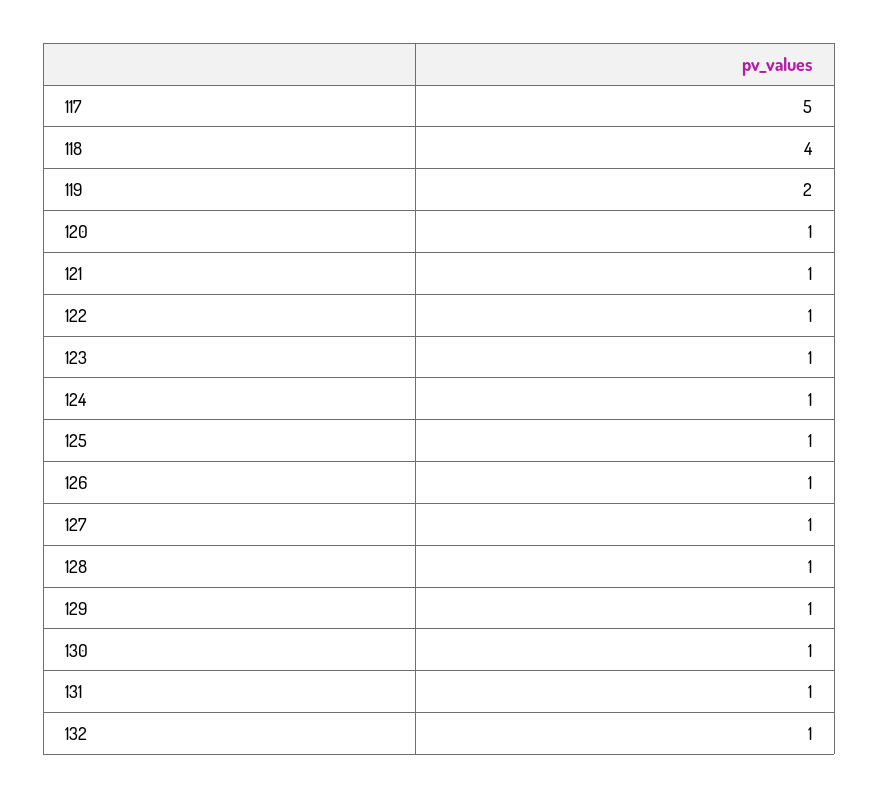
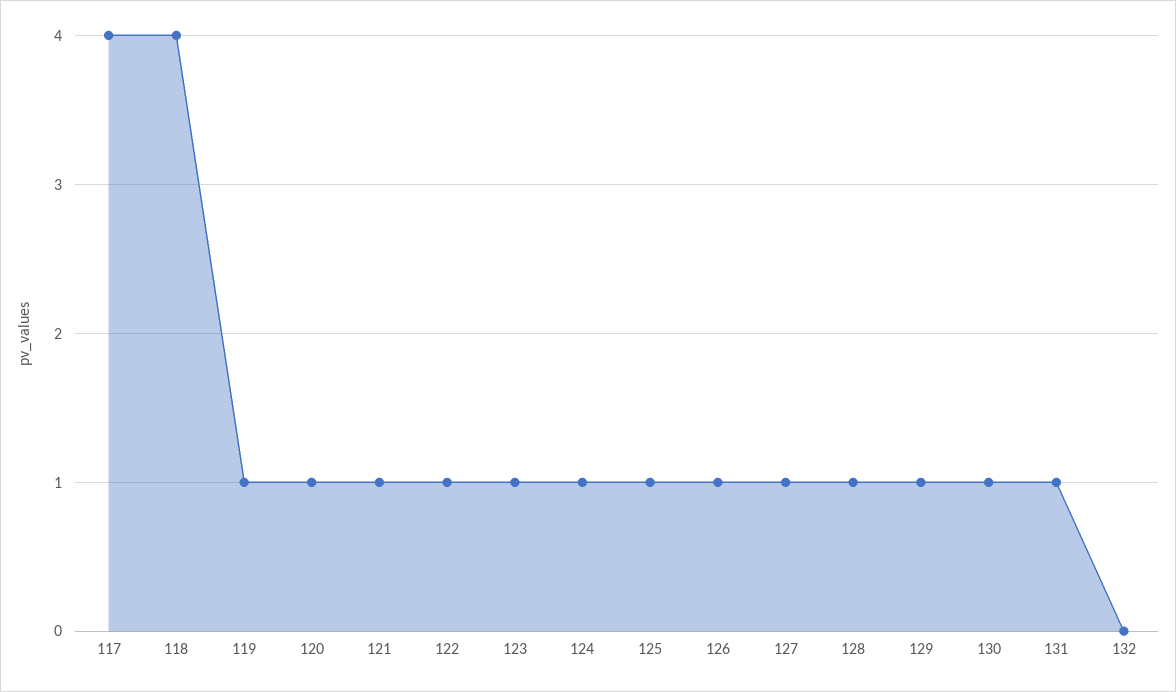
  {
-   "117": 5,
+   "117": 4,
    "118": 4,
-   "119": 2,
+   "119": 1,
    "120": 1,
    "121": 1,
    "122": 1,
    "123": 1,
    "124": 1,
    "125": 1,
    "126": 1,
    "127": 1,
    "128": 1,
    "129": 1,
    "130": 1,
    "131": 1,
-   "132": 1
+   "132": 0
  }

